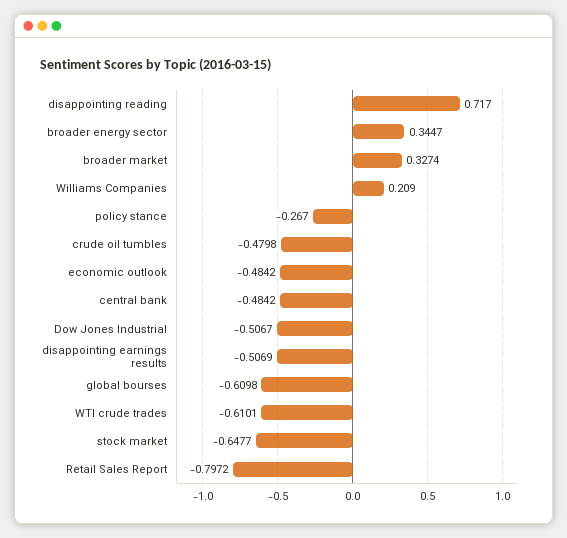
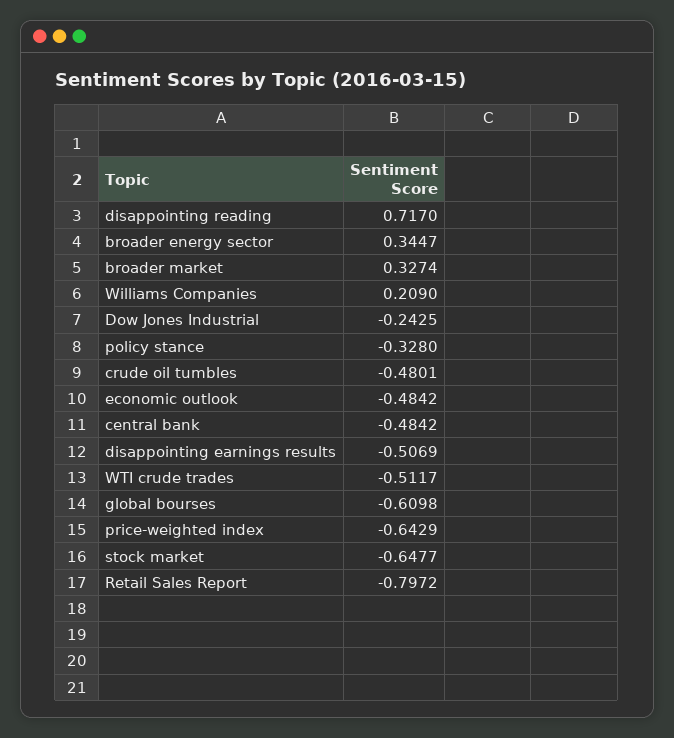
  {
    "disappointing reading": 0.717,
    "broader energy sector": 0.3447,
    "broader market": 0.3274,
    "Williams Companies": 0.209,
-   "policy stance": -0.267,
+   "policy stance": -0.328,
-   "crude oil tumbles": -0.4798,
+   "crude oil tumbles": -0.4801,
    "economic outlook": -0.4842,
    "central bank": -0.4842,
-   "Dow Jones Industrial": -0.5067,
+   "Dow Jones Industrial": -0.2425,
    "disappointing earnings results": -0.5069,
    "global bourses": -0.6098,
-   "WTI crude trades": -0.6101,
+   "WTI crude trades": -0.5117,
    "stock market": -0.6477,
-   "Retail Sales Report": -0.7972
+   "Retail Sales Report": -0.7972,
+   "price-weighted index": -0.6429
  }

